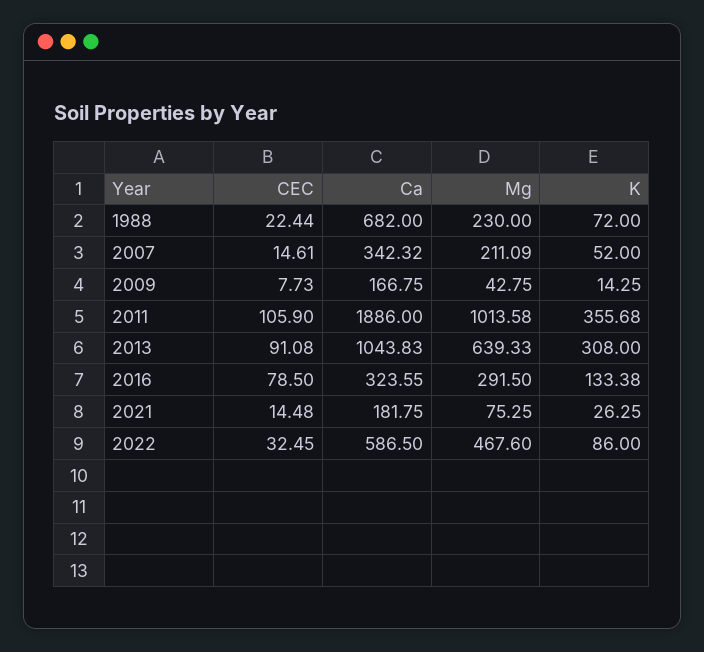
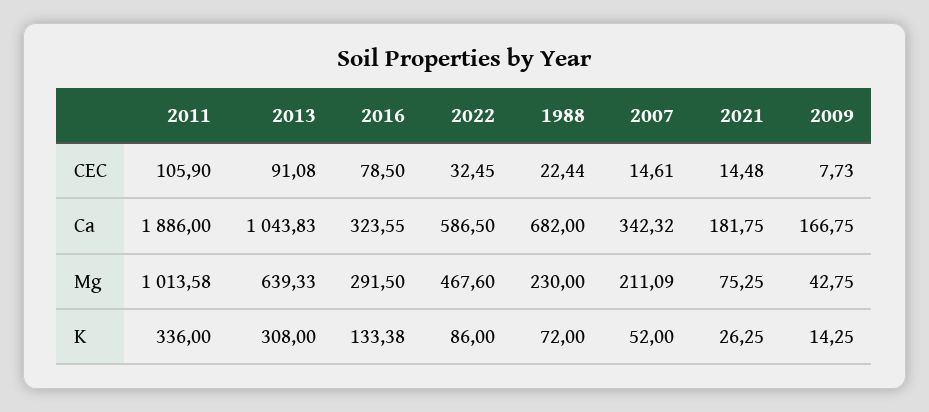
  {
    "CEC": {
      "1988": 22.44,
      "2007": 14.61,
      "2009": 7.73,
      "2011": 105.9,
      "2013": 91.08,
      "2016": 78.5,
      "2021": 14.48,
      "2022": 32.45
    },
    "Ca": {
      "1988": 682,
      "2007": 342.32,
      "2009": 166.75,
      "2011": 1886,
      "2013": 1043.83,
      "2016": 323.55,
      "2021": 181.75,
      "2022": 586.5
    },
    "Mg": {
      "1988": 230,
      "2007": 211.09,
      "2009": 42.75,
      "2011": 1013.58,
      "2013": 639.33,
      "2016": 291.5,
      "2021": 75.25,
      "2022": 467.6
    },
    "K": {
      "1988": 72,
      "2007": 52,
      "2009": 14.25,
-     "2011": 355.68,
+     "2011": 336,
      "2013": 308,
      "2016": 133.38,
      "2021": 26.25,
      "2022": 86
    }
  }

